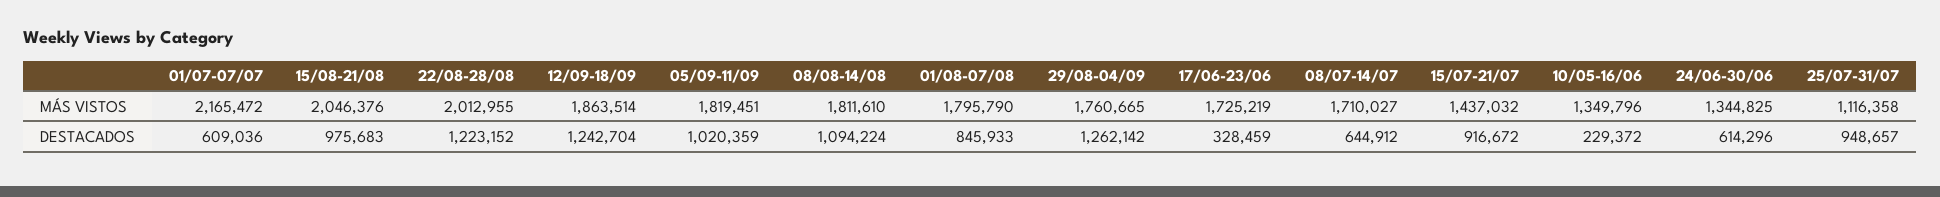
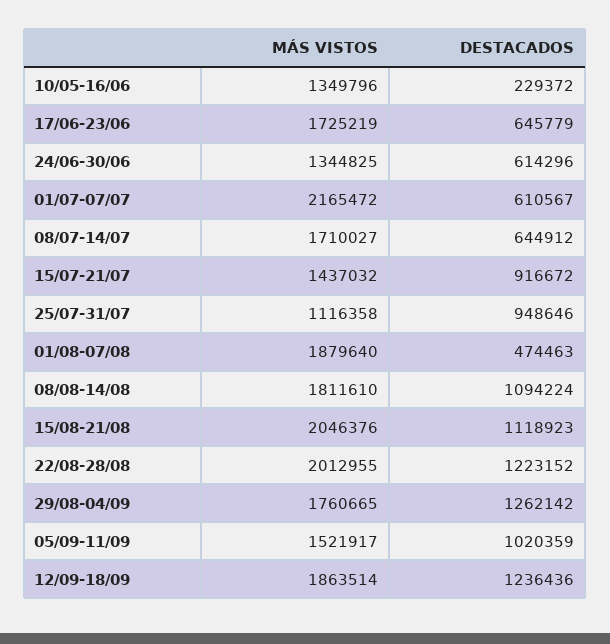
  {
    "01/07-07/07": {
      "MÁS VISTOS": 2165472,
-     "DESTACADOS": 609036
+     "DESTACADOS": 610567
    },
    "15/08-21/08": {
      "MÁS VISTOS": 2046376,
-     "DESTACADOS": 975683
+     "DESTACADOS": 1118923
    },
    "22/08-28/08": {
      "MÁS VISTOS": 2012955,
      "DESTACADOS": 1223152
    },
    "12/09-18/09": {
      "MÁS VISTOS": 1863514,
-     "DESTACADOS": 1242704
+     "DESTACADOS": 1236436
    },
    "05/09-11/09": {
-     "MÁS VISTOS": 1819451,
+     "MÁS VISTOS": 1521917,
      "DESTACADOS": 1020359
    },
    "08/08-14/08": {
      "MÁS VISTOS": 1811610,
      "DESTACADOS": 1094224
    },
    "01/08-07/08": {
-     "MÁS VISTOS": 1795790,
+     "MÁS VISTOS": 1879640,
-     "DESTACADOS": 845933
+     "DESTACADOS": 474463
    },
    "29/08-04/09": {
      "MÁS VISTOS": 1760665,
      "DESTACADOS": 1262142
    },
    "17/06-23/06": {
      "MÁS VISTOS": 1725219,
-     "DESTACADOS": 328459
+     "DESTACADOS": 645779
    },
    "08/07-14/07": {
      "MÁS VISTOS": 1710027,
      "DESTACADOS": 644912
    },
    "15/07-21/07": {
      "MÁS VISTOS": 1437032,
      "DESTACADOS": 916672
    },
    "10/05-16/06": {
      "MÁS VISTOS": 1349796,
      "DESTACADOS": 229372
    },
    "24/06-30/06": {
      "MÁS VISTOS": 1344825,
      "DESTACADOS": 614296
    },
    "25/07-31/07": {
      "MÁS VISTOS": 1116358,
-     "DESTACADOS": 948657
+     "DESTACADOS": 948646
    }
  }

